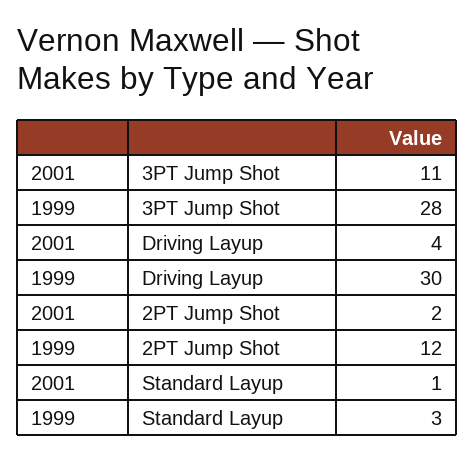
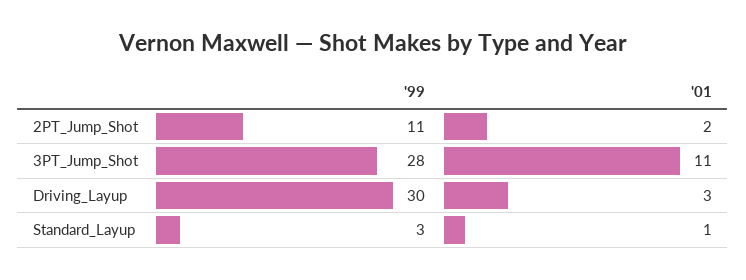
  {
    "2001": {
      "3PT Jump Shot": 11,
-     "Driving Layup": 4,
+     "Driving Layup": 3,
      "2PT Jump Shot": 2,
      "Standard Layup": 1
    },
    "1999": {
      "3PT Jump Shot": 28,
      "Driving Layup": 30,
-     "2PT Jump Shot": 12,
+     "2PT Jump Shot": 11,
      "Standard Layup": 3
    }
  }

